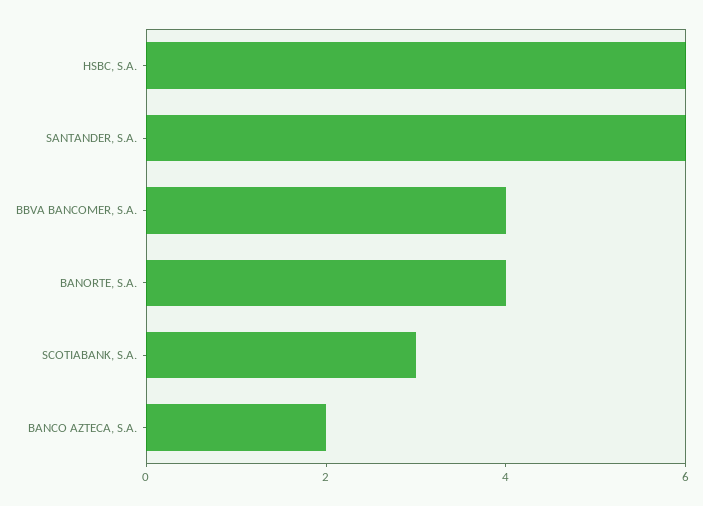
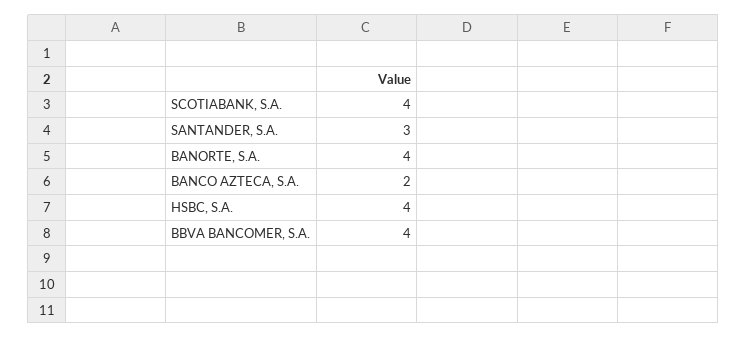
  {
-   "HSBC, S.A.": 6,
+   "HSBC, S.A.": 4,
-   "SANTANDER, S.A.": 6,
+   "SANTANDER, S.A.": 3,
    "BBVA BANCOMER, S.A.": 4,
    "BANORTE, S.A.": 4,
-   "SCOTIABANK, S.A.": 3,
+   "SCOTIABANK, S.A.": 4,
    "BANCO AZTECA, S.A.": 2
  }

